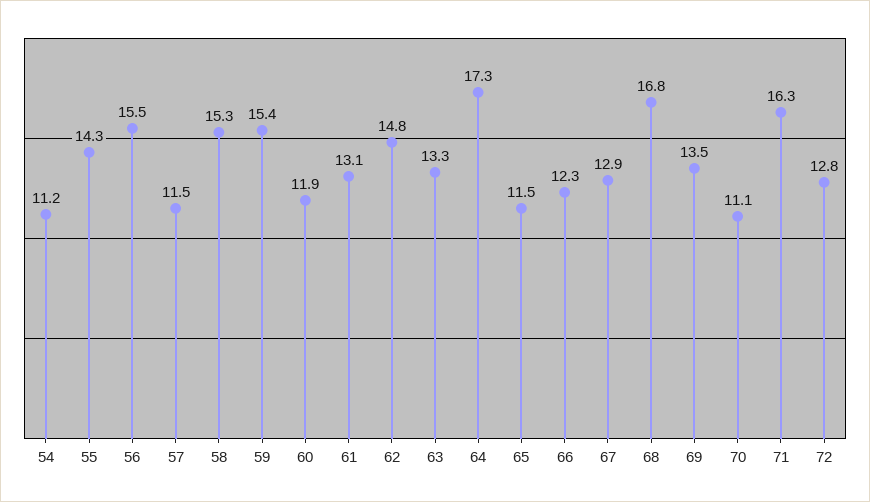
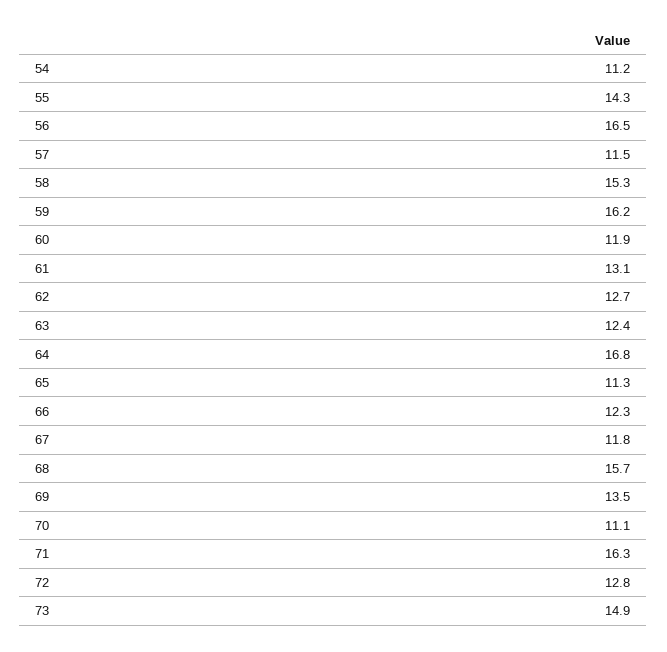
  {
    "54": 11.2,
    "55": 14.3,
-   "56": 15.5,
+   "56": 16.5,
    "57": 11.5,
    "58": 15.3,
-   "59": 15.4,
+   "59": 16.2,
    "60": 11.9,
    "61": 13.1,
-   "62": 14.8,
+   "62": 12.7,
-   "63": 13.3,
+   "63": 12.4,
-   "64": 17.3,
+   "64": 16.8,
-   "65": 11.5,
+   "65": 11.3,
    "66": 12.3,
-   "67": 12.9,
+   "67": 11.8,
-   "68": 16.8,
+   "68": 15.7,
    "69": 13.5,
    "70": 11.1,
    "71": 16.3,
-   "72": 12.8
+   "72": 12.8,
+   "73": 14.9
  }

